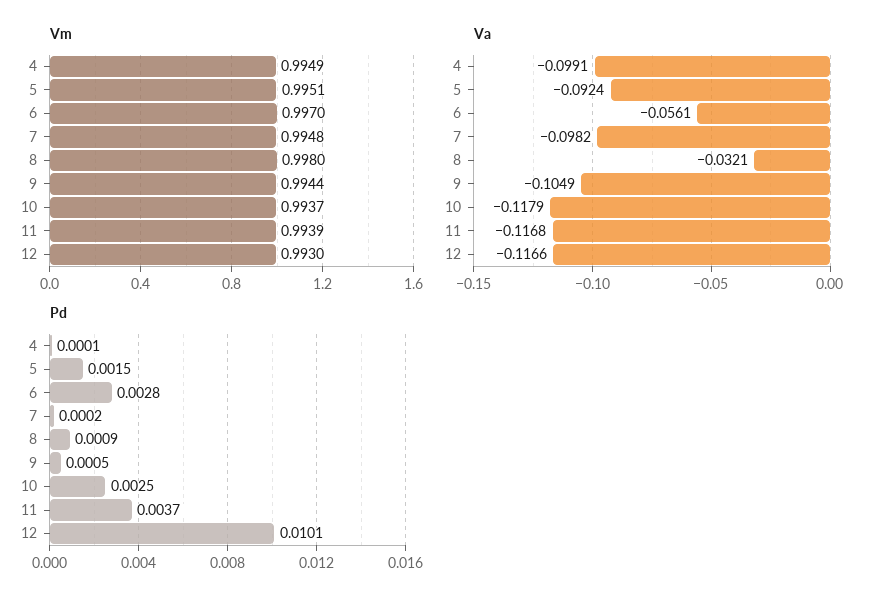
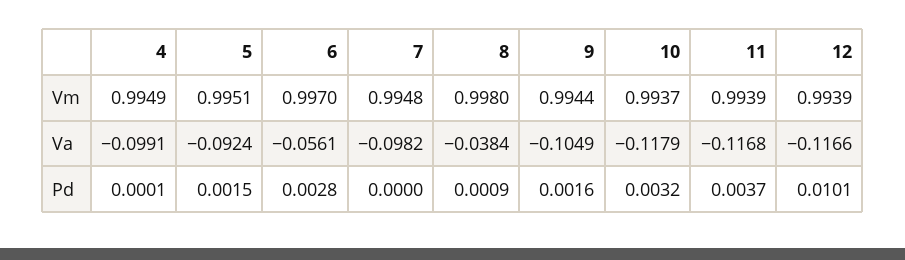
  {
    "Vm": {
      "4": 0.9949,
      "5": 0.9951,
      "6": 0.997,
      "7": 0.9948,
      "8": 0.998,
      "9": 0.9944,
      "10": 0.9937,
      "11": 0.9939,
-     "12": 0.993
+     "12": 0.9939
    },
    "Va": {
      "4": -0.0991,
      "5": -0.0924,
      "6": -0.0561,
      "7": -0.0982,
-     "8": -0.0321,
+     "8": -0.0384,
      "9": -0.1049,
      "10": -0.1179,
      "11": -0.1168,
      "12": -0.1166
    },
    "Pd": {
      "4": 0.0001,
      "5": 0.0015,
      "6": 0.0028,
-     "7": 0.0002,
+     "7": 0,
      "8": 0.0009,
-     "9": 0.0005,
+     "9": 0.0016,
-     "10": 0.0025,
+     "10": 0.0032,
      "11": 0.0037,
      "12": 0.0101
    }
  }

